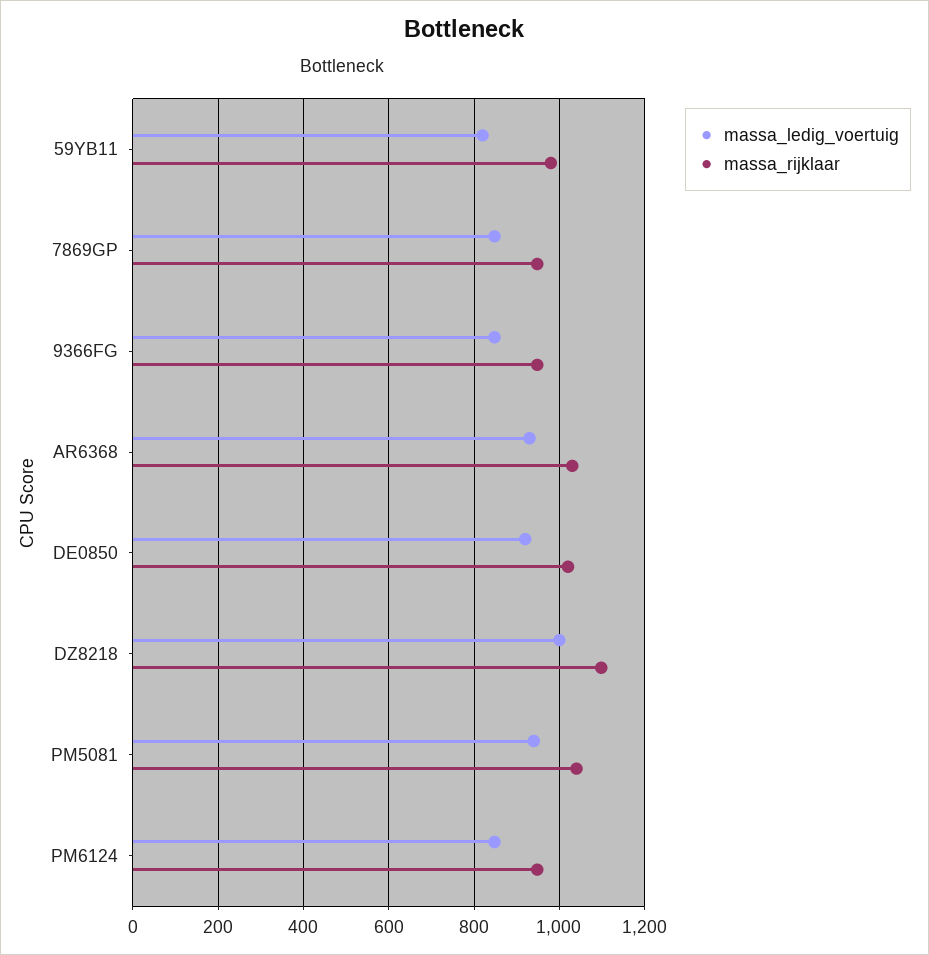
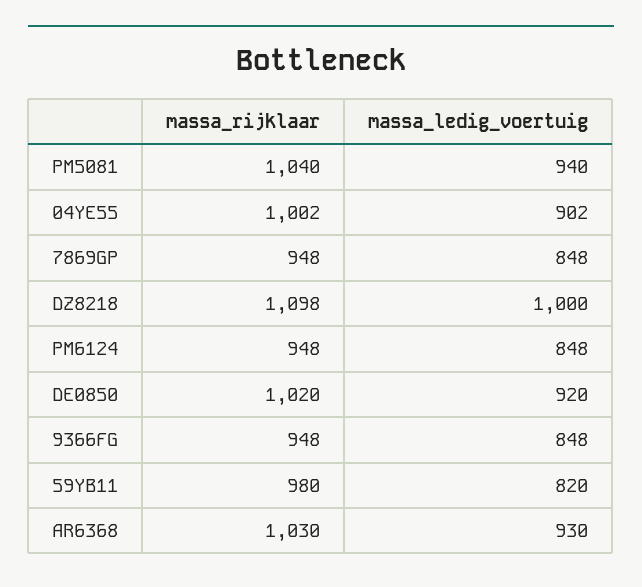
  {
    "massa_ledig_voertuig": {
      "59YB11": 820,
      "7869GP": 848,
      "9366FG": 848,
      "AR6368": 930,
      "DE0850": 920,
      "DZ8218": 1000,
      "PM5081": 940,
-     "PM6124": 848
+     "PM6124": 848,
+     "04YE55": 902
    },
    "massa_rijklaar": {
      "59YB11": 980,
      "7869GP": 948,
      "9366FG": 948,
      "AR6368": 1030,
      "DE0850": 1020,
      "DZ8218": 1098,
      "PM5081": 1040,
-     "PM6124": 948
+     "PM6124": 948,
+     "04YE55": 1002
    }
  }

